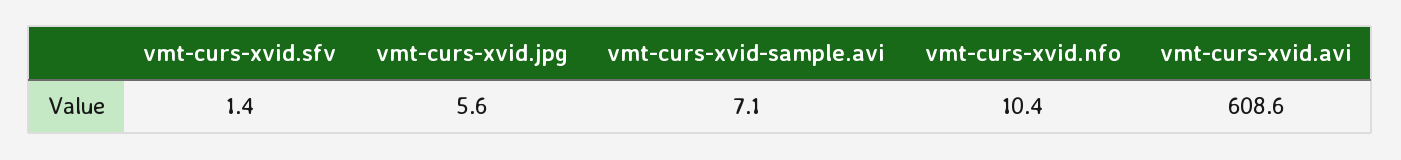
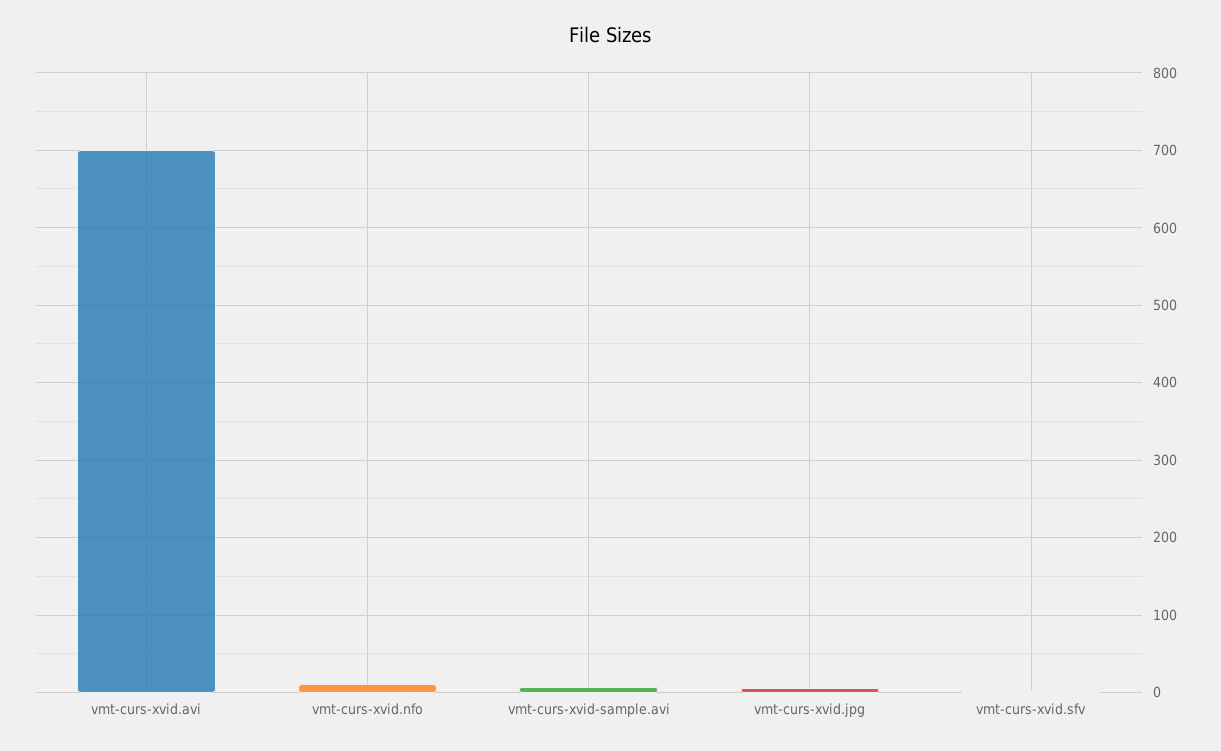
  {
    "vmt-curs-xvid.sfv": 1.4,
    "vmt-curs-xvid.jpg": 5.6,
    "vmt-curs-xvid-sample.avi": 7.1,
    "vmt-curs-xvid.nfo": 10.4,
-   "vmt-curs-xvid.avi": 608.6
+   "vmt-curs-xvid.avi": 700
  }

